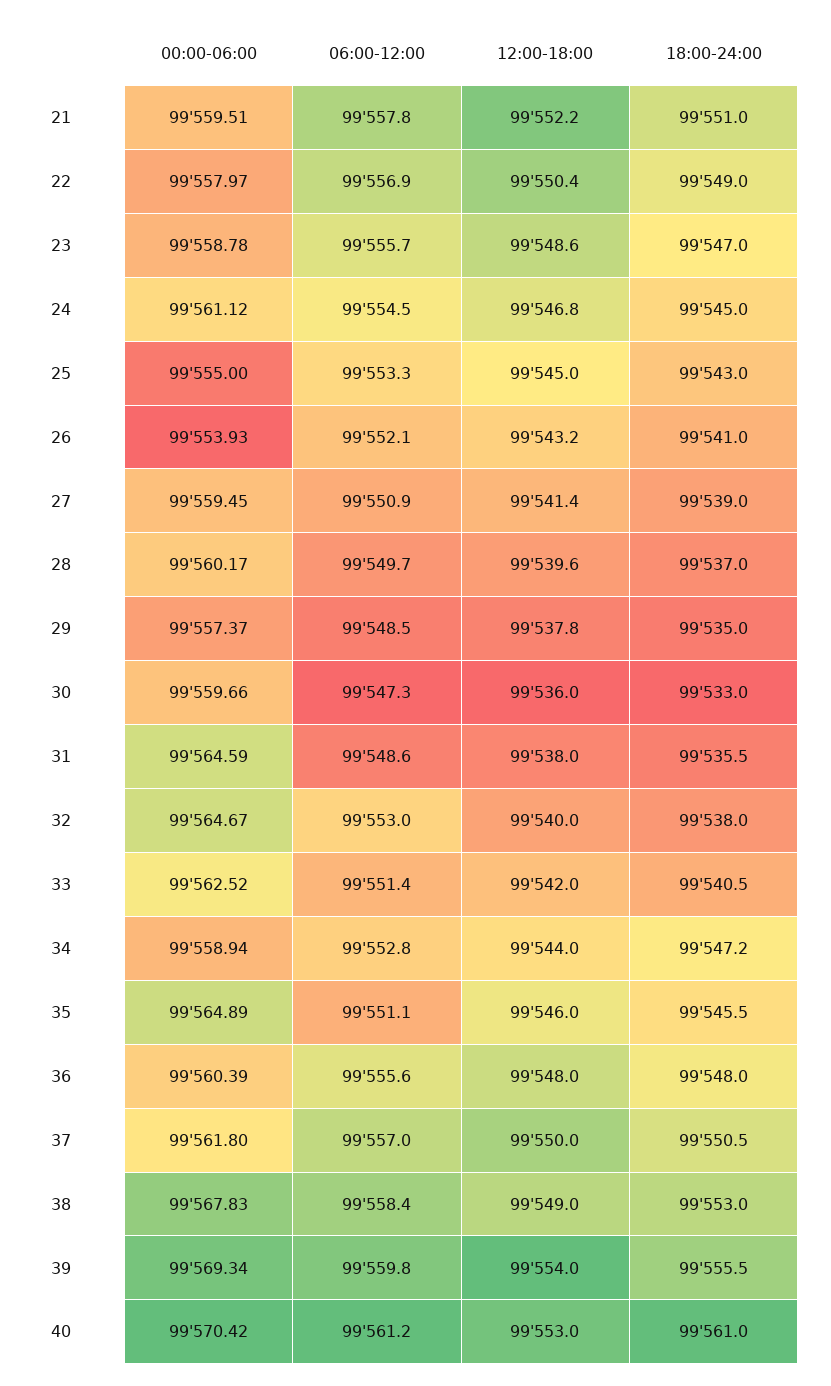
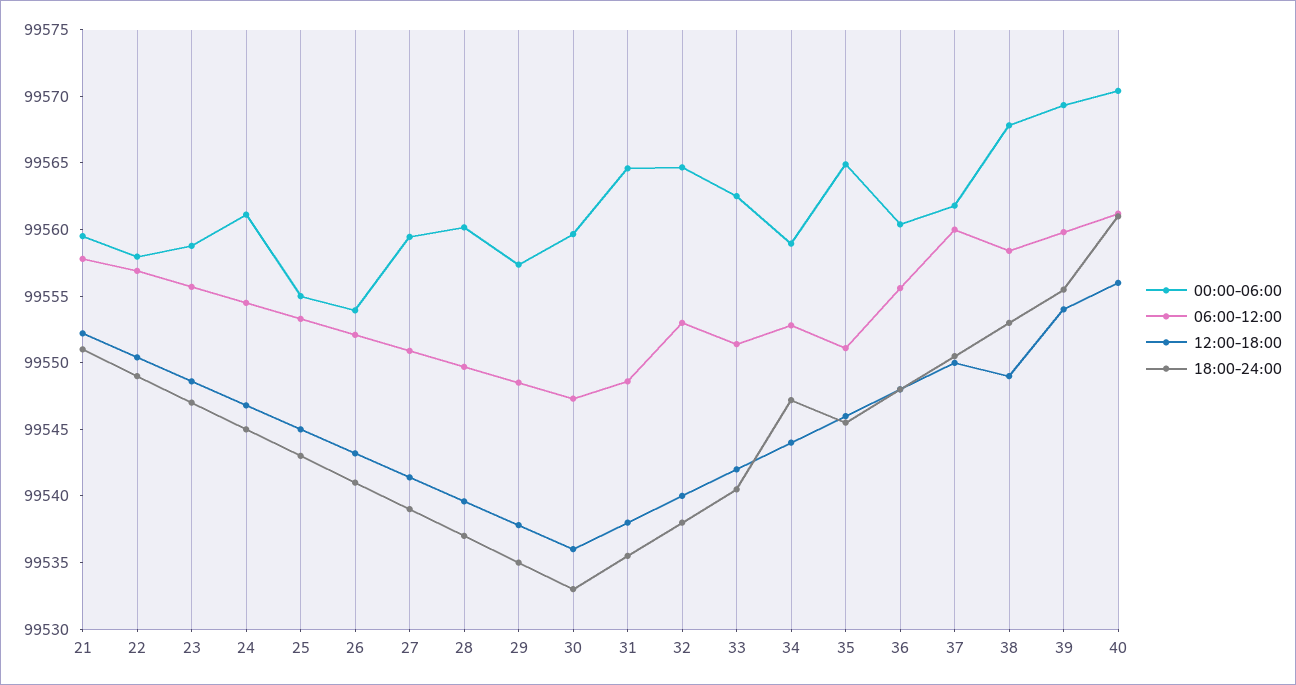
  {
    "00:00-06:00": {
      "21": 99559.51,
      "22": 99557.97,
      "23": 99558.78,
      "24": 99561.12,
      "25": 99555,
      "26": 99553.93,
      "27": 99559.45,
      "28": 99560.17,
      "29": 99557.37,
      "30": 99559.66,
      "31": 99564.59,
      "32": 99564.67,
      "33": 99562.52,
      "34": 99558.94,
      "35": 99564.89,
      "36": 99560.39,
      "37": 99561.8,
      "38": 99567.83,
      "39": 99569.34,
      "40": 99570.42
    },
    "06:00-12:00": {
      "21": 99557.8,
      "22": 99556.9,
      "23": 99555.7,
      "24": 99554.5,
      "25": 99553.3,
      "26": 99552.1,
      "27": 99550.9,
      "28": 99549.7,
      "29": 99548.5,
      "30": 99547.3,
      "31": 99548.6,
      "32": 99553,
      "33": 99551.4,
      "34": 99552.8,
      "35": 99551.1,
      "36": 99555.6,
-     "37": 99557,
+     "37": 99560,
      "38": 99558.4,
      "39": 99559.8,
      "40": 99561.2
    },
    "12:00-18:00": {
      "21": 99552.2,
      "22": 99550.4,
      "23": 99548.6,
      "24": 99546.8,
      "25": 99545,
      "26": 99543.2,
      "27": 99541.4,
      "28": 99539.6,
      "29": 99537.8,
      "30": 99536,
      "31": 99538,
      "32": 99540,
      "33": 99542,
      "34": 99544,
      "35": 99546,
      "36": 99548,
      "37": 99550,
      "38": 99549,
      "39": 99554,
-     "40": 99553
+     "40": 99556
    },
    "18:00-24:00": {
      "21": 99551,
      "22": 99549,
      "23": 99547,
      "24": 99545,
      "25": 99543,
      "26": 99541,
      "27": 99539,
      "28": 99537,
      "29": 99535,
      "30": 99533,
      "31": 99535.5,
      "32": 99538,
      "33": 99540.5,
      "34": 99547.2,
      "35": 99545.5,
      "36": 99548,
      "37": 99550.5,
      "38": 99553,
      "39": 99555.5,
      "40": 99561
    }
  }

